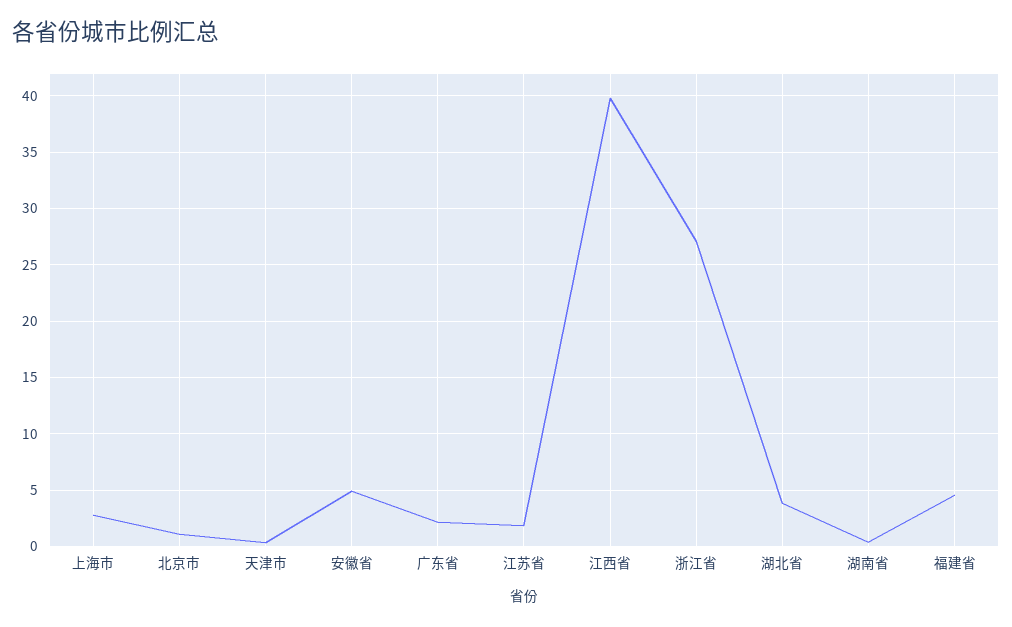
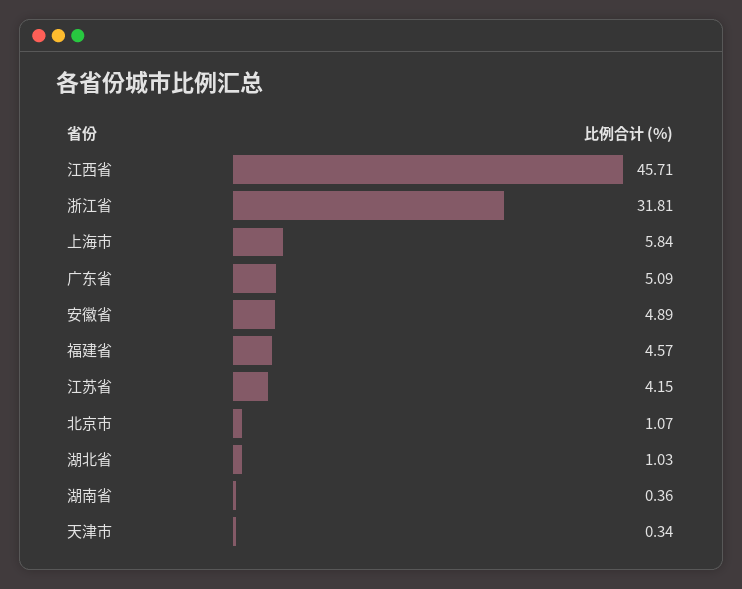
  {
-   "上海市": 3,
+   "上海市": 5.84,
    "北京市": 1.07,
    "天津市": 0.34,
    "安徽省": 4.89,
-   "广东省": 2,
+   "广东省": 5.09,
-   "江苏省": 2,
+   "江苏省": 4.15,
-   "江西省": 40,
+   "江西省": 45.71,
-   "浙江省": 27,
+   "浙江省": 31.81,
-   "湖北省": 4,
+   "湖北省": 1.03,
    "湖南省": 0.36,
    "福建省": 4.57
  }

